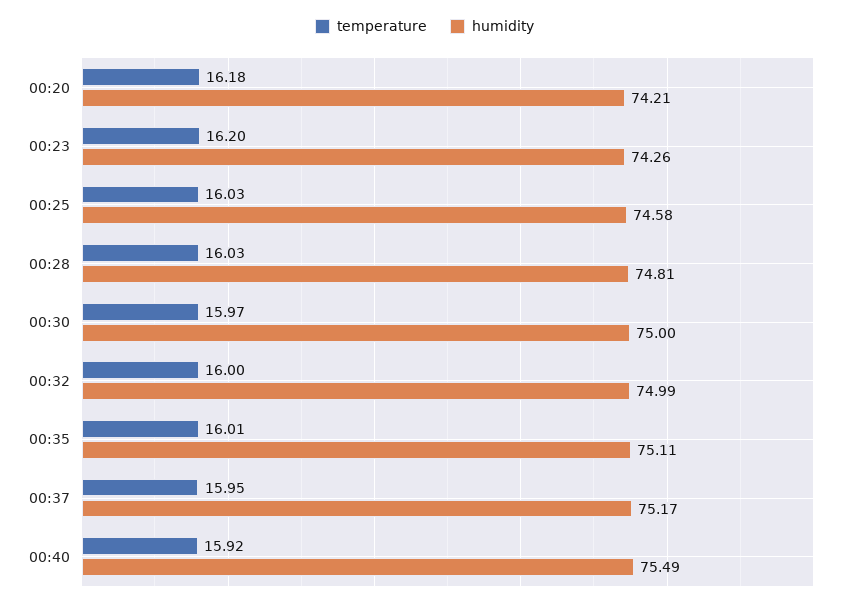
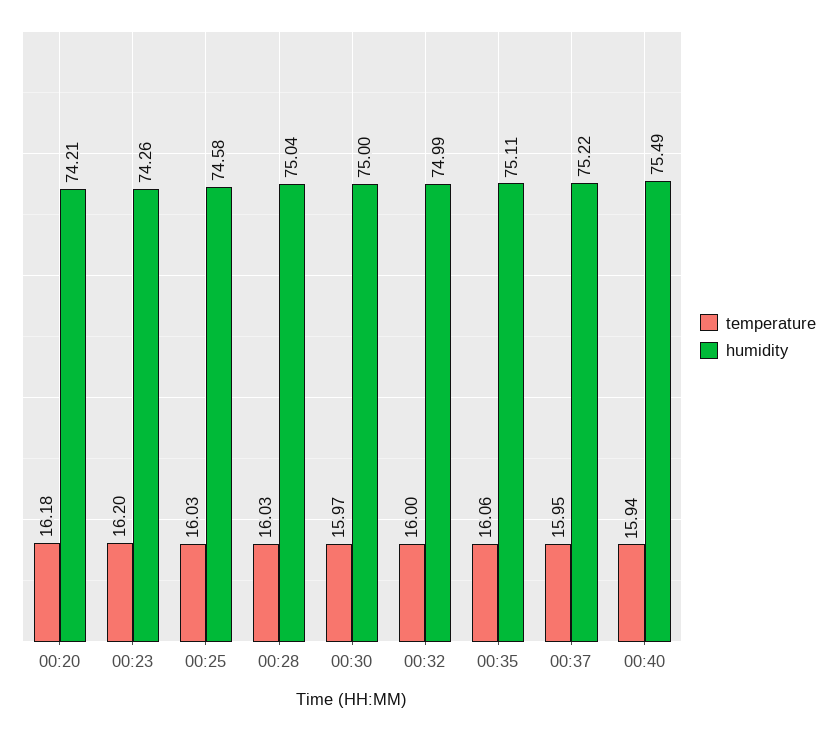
  {
    "temperature": {
      "00:20": 16.18,
      "00:23": 16.2,
      "00:25": 16.03,
      "00:28": 16.03,
      "00:30": 15.97,
      "00:32": 16,
-     "00:35": 16.01,
+     "00:35": 16.06,
      "00:37": 15.95,
-     "00:40": 15.92
+     "00:40": 15.94
    },
    "humidity": {
      "00:20": 74.21,
      "00:23": 74.26,
      "00:25": 74.58,
-     "00:28": 74.81,
+     "00:28": 75.04,
      "00:30": 75,
      "00:32": 74.99,
      "00:35": 75.11,
-     "00:37": 75.17,
+     "00:37": 75.22,
      "00:40": 75.49
    }
  }

